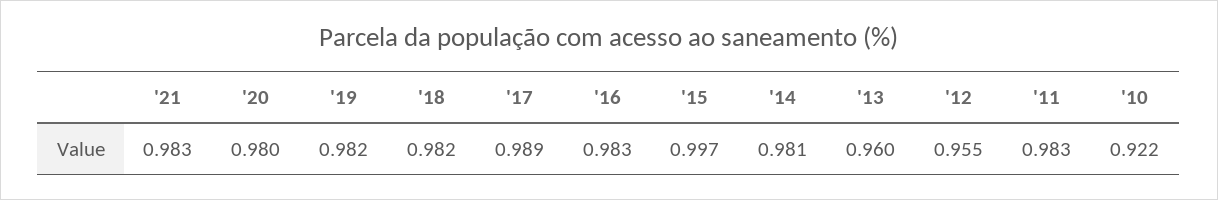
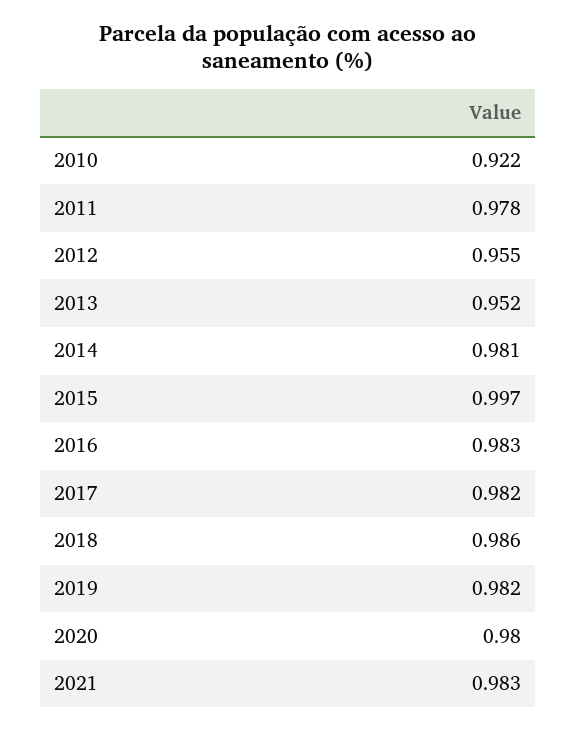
  {
    "'21": 0.983,
    "'20": 0.98,
    "'19": 0.982,
-   "'18": 0.982,
+   "'18": 0.986,
-   "'17": 0.989,
+   "'17": 0.982,
    "'16": 0.983,
    "'15": 0.997,
    "'14": 0.981,
-   "'13": 0.96,
+   "'13": 0.952,
    "'12": 0.955,
-   "'11": 0.983,
+   "'11": 0.978,
    "'10": 0.922
  }

